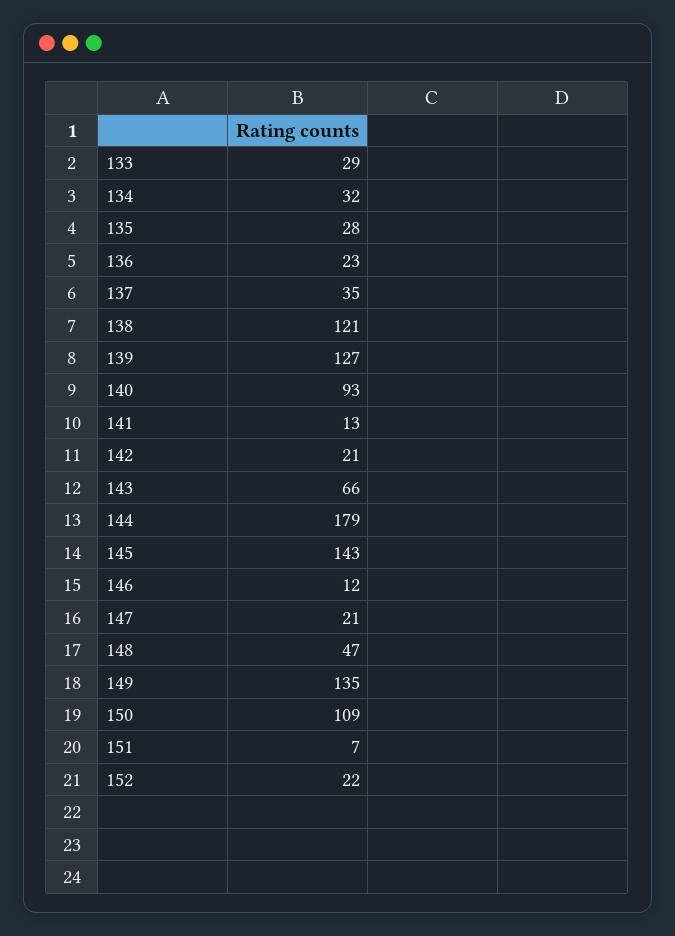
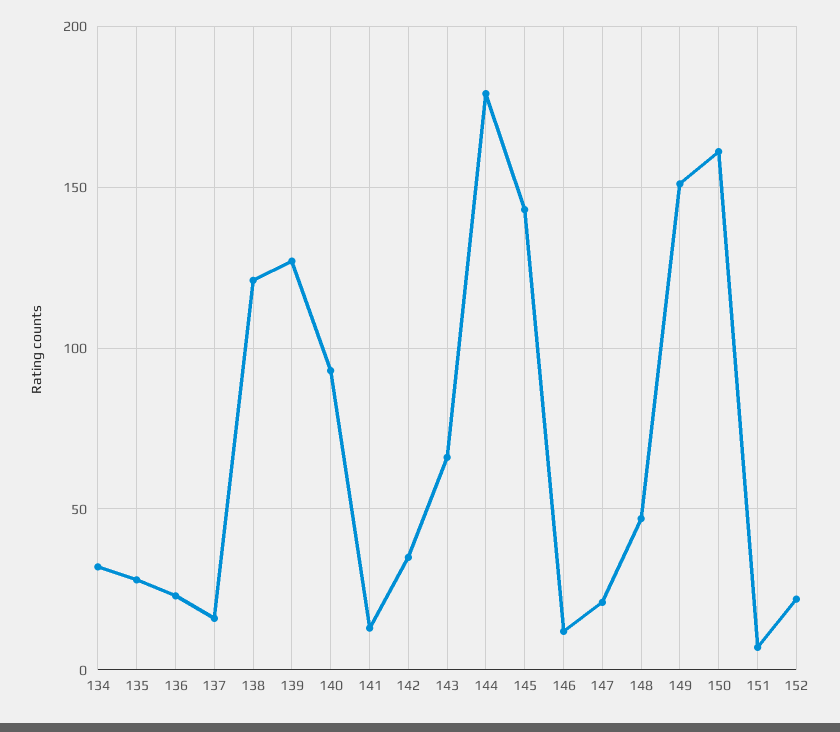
  {
-   "133": 29,
    "134": 32,
    "135": 28,
    "136": 23,
-   "137": 35,
+   "137": 15,
    "138": 121,
    "139": 127,
    "140": 93,
    "141": 13,
-   "142": 21,
+   "142": 35,
    "143": 66,
    "144": 179,
    "145": 143,
    "146": 12,
    "147": 21,
    "148": 47,
-   "149": 135,
+   "149": 150,
-   "150": 109,
+   "150": 160,
    "151": 7,
    "152": 22
  }

